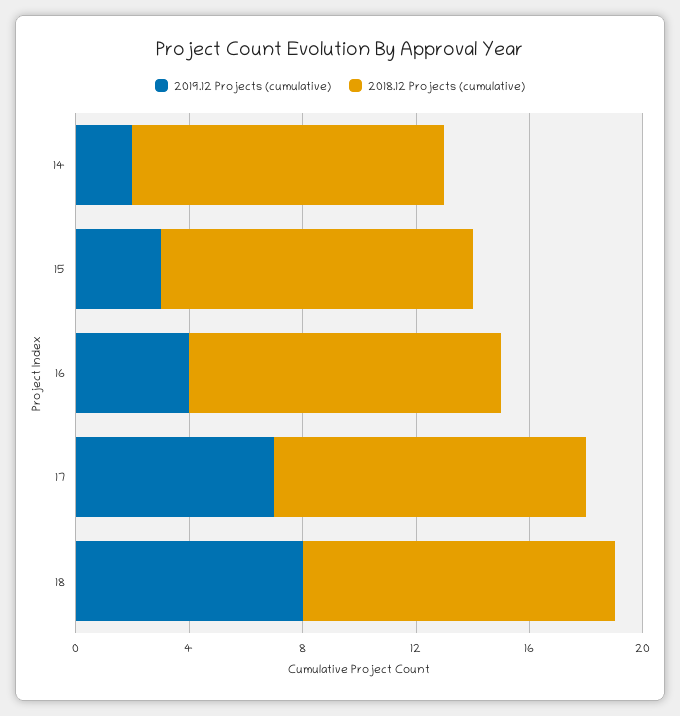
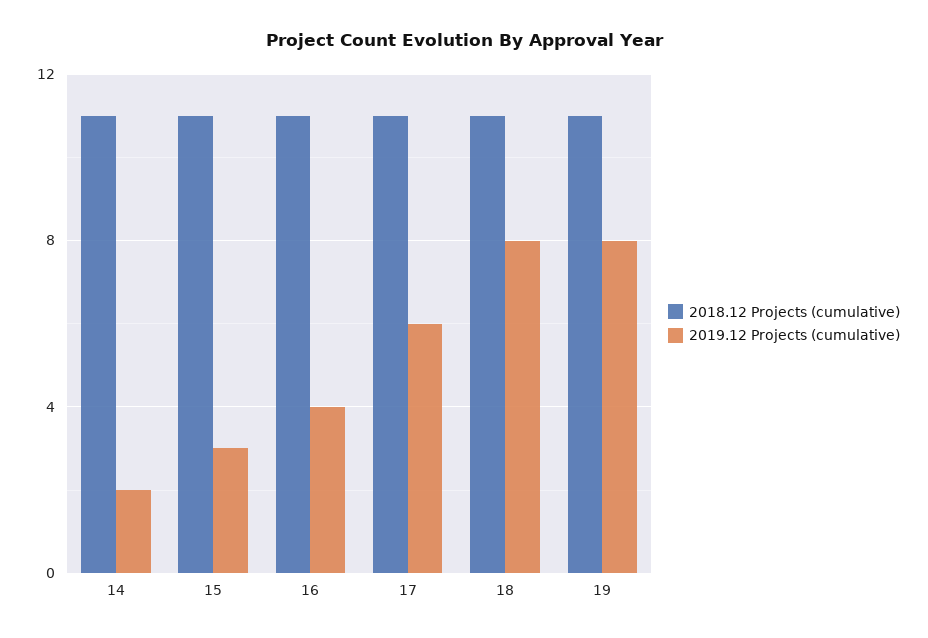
  {
    "2019.12 Projects (cumulative)": {
      "14": 2,
      "15": 3,
      "16": 4,
-     "17": 7,
+     "17": 6,
-     "18": 8
+     "18": 8,
+     "19": 8
    },
    "2018.12 Projects (cumulative)": {
      "14": 11,
      "15": 11,
      "16": 11,
      "17": 11,
-     "18": 11
+     "18": 11,
+     "19": 11
    }
  }

